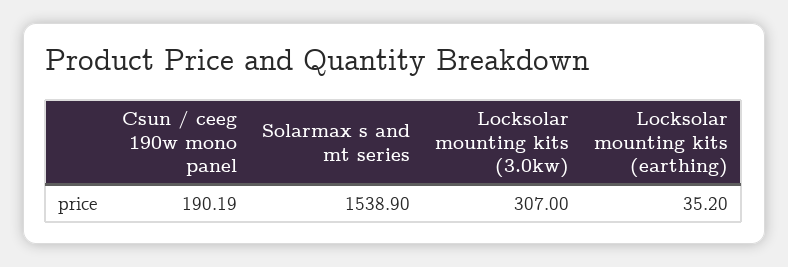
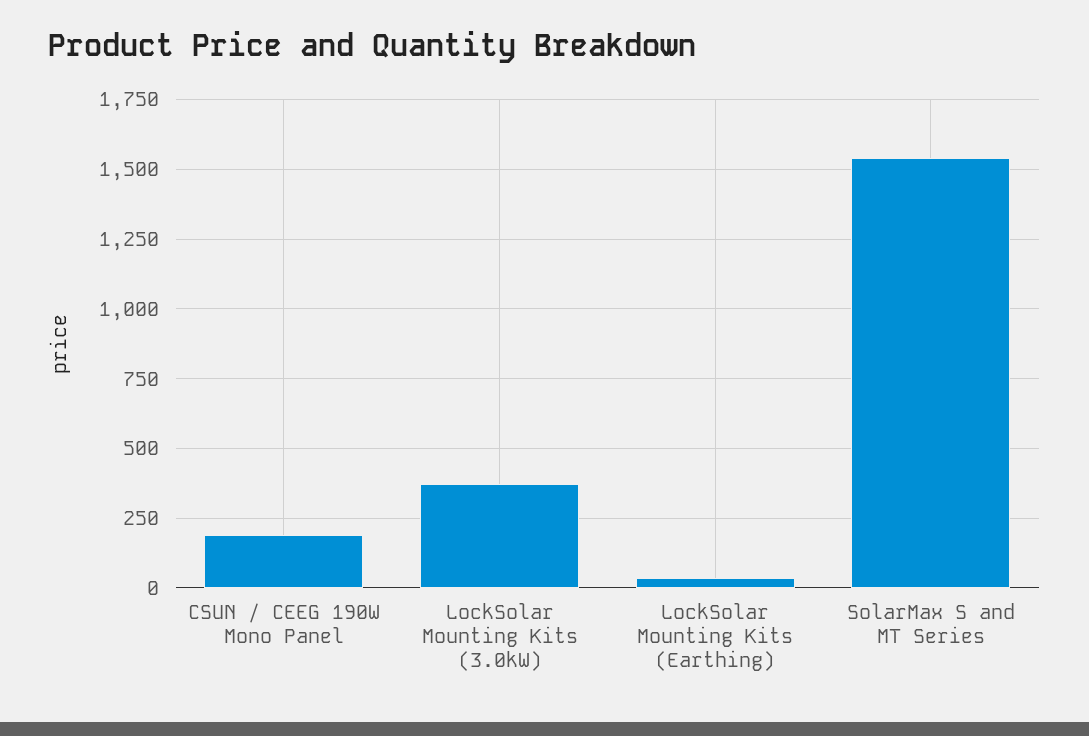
  {
    "Csun / ceeg 190w mono panel": 190.19,
    "Solarmax s and mt series": 1538.9,
-   "Locksolar mounting kits (3.0kw)": 307,
+   "Locksolar mounting kits (3.0kw)": 375,
    "Locksolar mounting kits (earthing)": 35.2
  }

